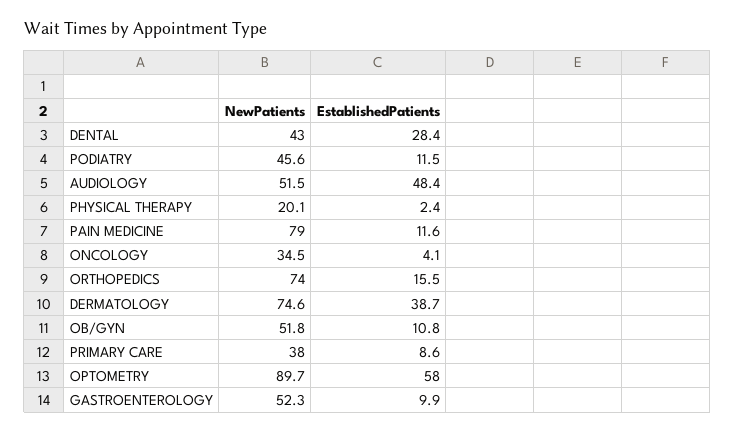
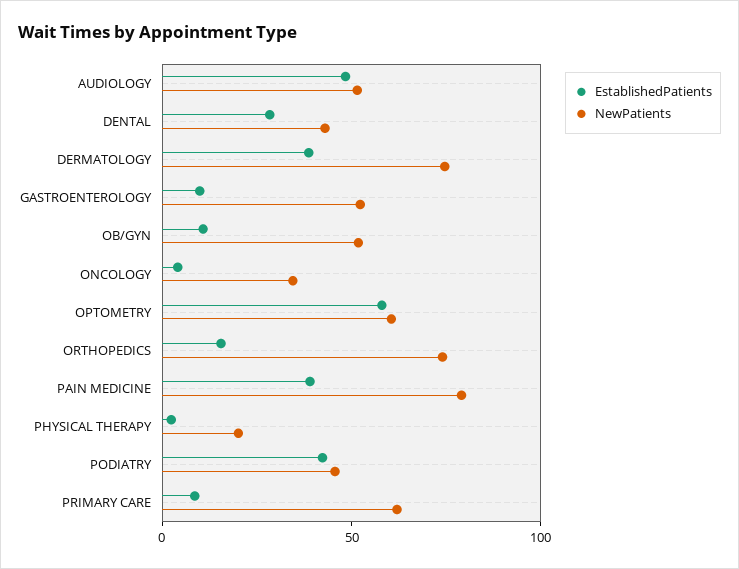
  {
    "NewPatients": {
      "DENTAL": 43,
      "PODIATRY": 45.6,
      "AUDIOLOGY": 51.5,
      "PHYSICAL THERAPY": 20.1,
      "PAIN MEDICINE": 79,
      "ONCOLOGY": 34.5,
      "ORTHOPEDICS": 74,
      "DERMATOLOGY": 74.6,
      "OB/GYN": 51.8,
-     "PRIMARY CARE": 38,
+     "PRIMARY CARE": 60,
-     "OPTOMETRY": 89.7,
+     "OPTOMETRY": 60,
      "GASTROENTEROLOGY": 52.3
    },
    "EstablishedPatients": {
      "DENTAL": 28.4,
-     "PODIATRY": 11.5,
+     "PODIATRY": 40,
      "AUDIOLOGY": 48.4,
      "PHYSICAL THERAPY": 2.4,
-     "PAIN MEDICINE": 11.6,
+     "PAIN MEDICINE": 40,
      "ONCOLOGY": 4.1,
      "ORTHOPEDICS": 15.5,
      "DERMATOLOGY": 38.7,
      "OB/GYN": 10.8,
      "PRIMARY CARE": 8.6,
      "OPTOMETRY": 58,
      "GASTROENTEROLOGY": 9.9
    }
  }

